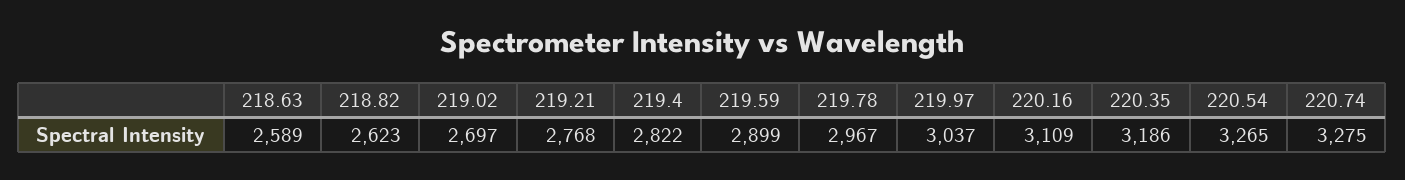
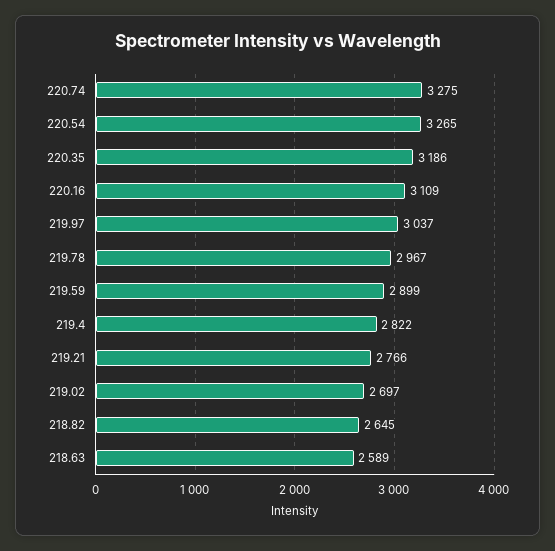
  {
    "218.63": 2589,
-   "218.82": 2623,
+   "218.82": 2645,
    "219.02": 2697,
-   "219.21": 2768,
+   "219.21": 2766,
    "219.4": 2822,
    "219.59": 2899,
    "219.78": 2967,
    "219.97": 3037,
    "220.16": 3109,
    "220.35": 3186,
    "220.54": 3265,
    "220.74": 3275
  }

